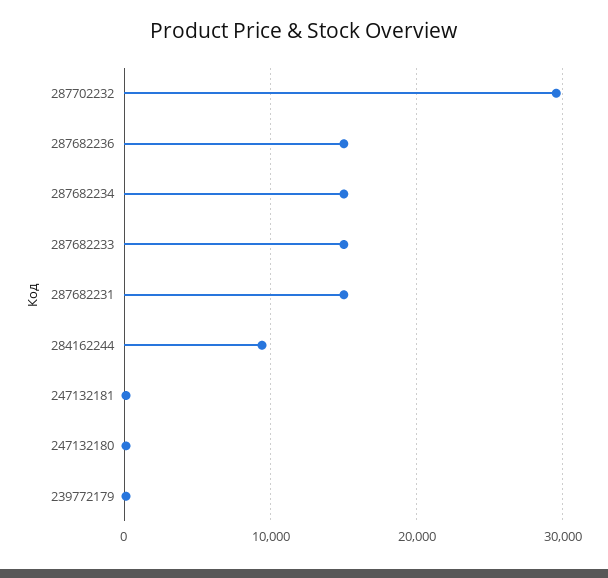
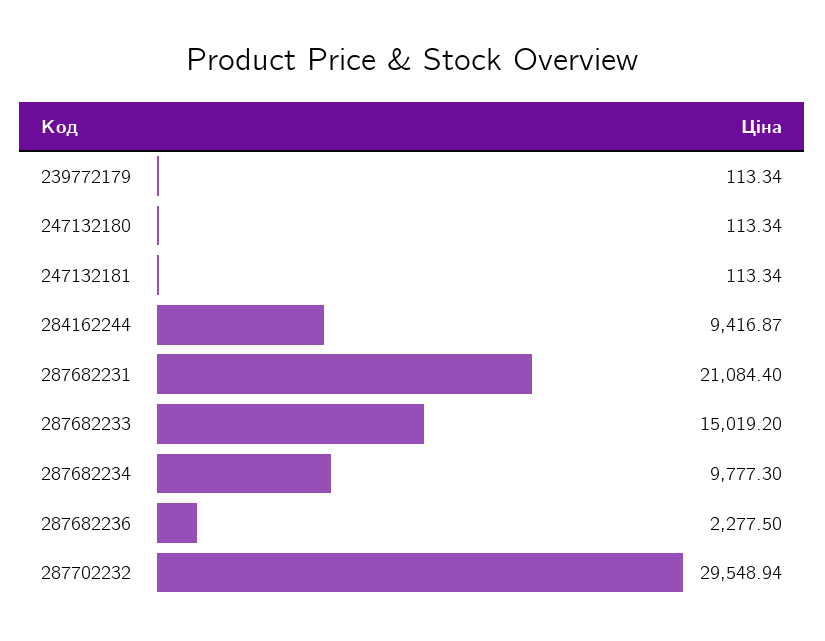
  {
    "287702232": 29548.94,
-   "287682236": 15000,
+   "287682236": 2277.5,
-   "287682234": 15000,
+   "287682234": 9777.3,
    "287682233": 15019.2,
-   "287682231": 15000,
+   "287682231": 21084.4,
    "284162244": 9416.87,
    "247132181": 113.34,
    "247132180": 113.34,
    "239772179": 113.34
  }

